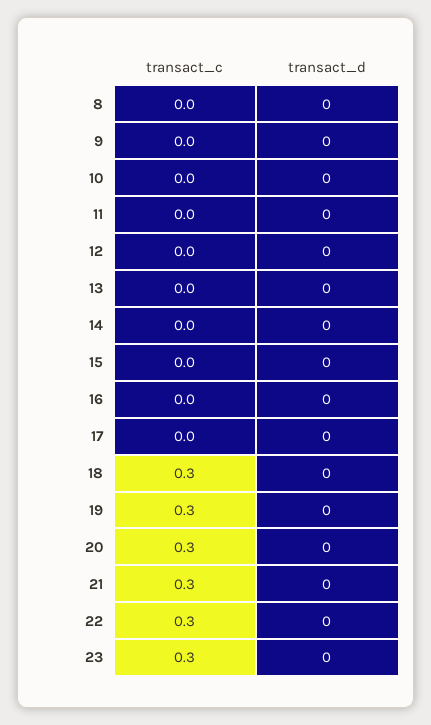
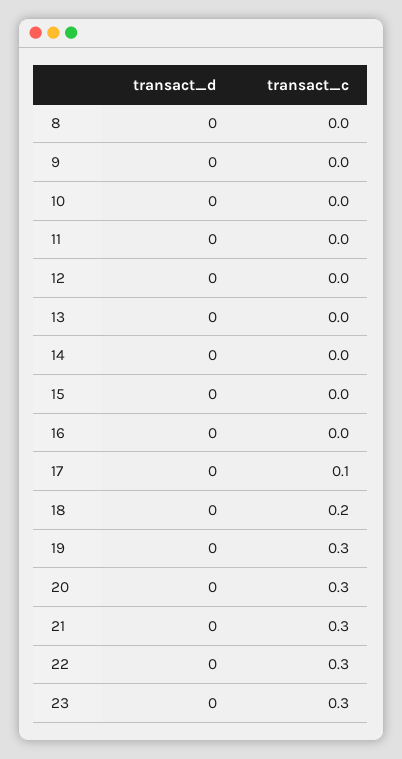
  {
    "transact_c": {
      "8": 0,
      "9": 0,
      "10": 0,
      "11": 0,
      "12": 0,
      "13": 0,
      "14": 0,
      "15": 0,
      "16": 0,
-     "17": 0,
+     "17": 0.1,
-     "18": 0.3,
+     "18": 0.2,
      "19": 0.3,
      "20": 0.3,
      "21": 0.3,
      "22": 0.3,
      "23": 0.3
    },
    "transact_d": {
      "8": 0,
      "9": 0,
      "10": 0,
      "11": 0,
      "12": 0,
      "13": 0,
      "14": 0,
      "15": 0,
      "16": 0,
      "17": 0,
      "18": 0,
      "19": 0,
      "20": 0,
      "21": 0,
      "22": 0,
      "23": 0
    }
  }

